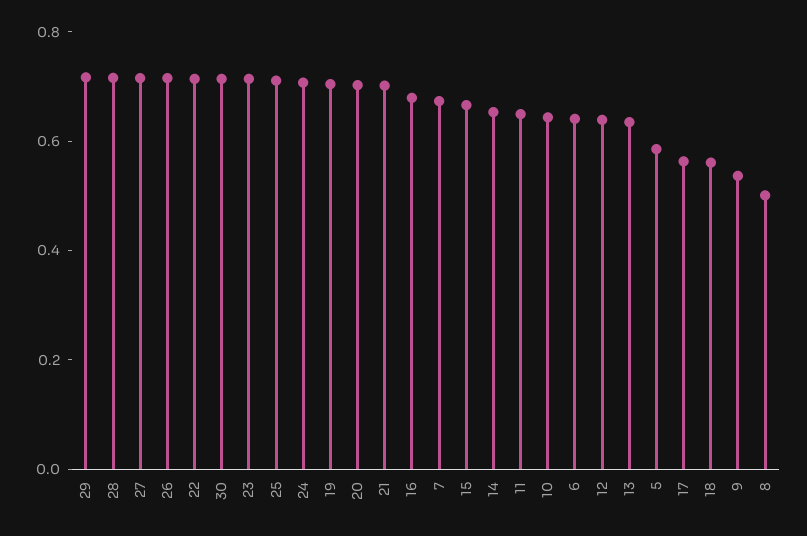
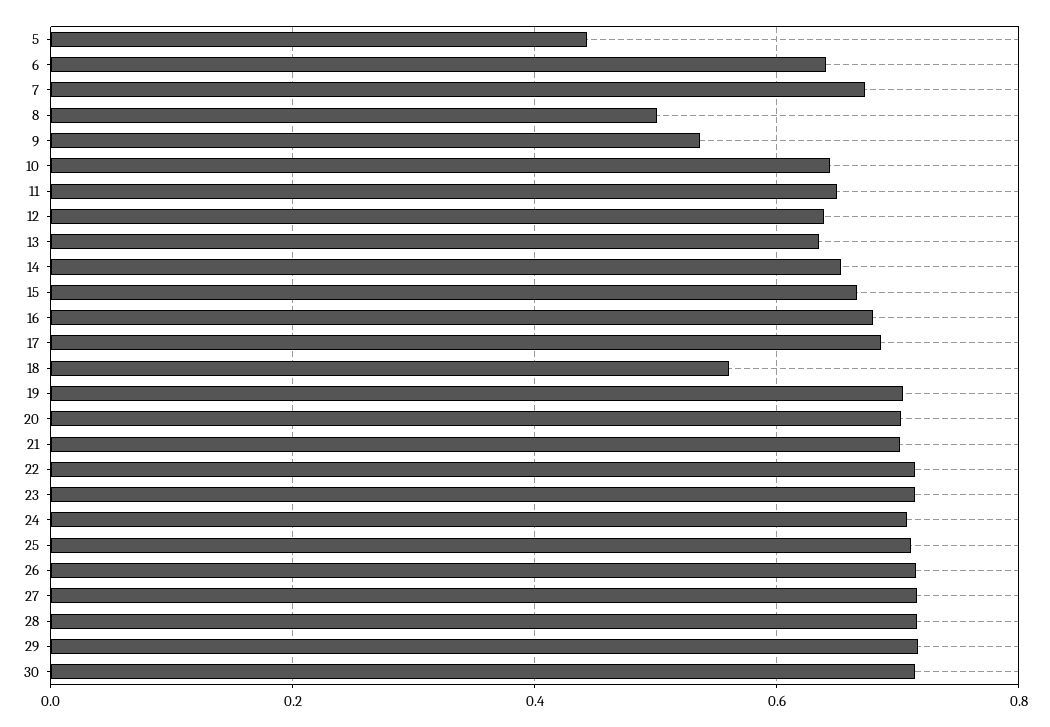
  {
    "29": 0.72,
    "28": 0.72,
    "27": 0.72,
    "26": 0.72,
    "22": 0.72,
    "30": 0.72,
    "23": 0.72,
    "25": 0.72,
    "24": 0.7,
    "19": 0.7,
    "20": 0.7,
    "21": 0.7,
    "16": 0.68,
    "7": 0.68,
    "15": 0.66,
    "14": 0.66,
    "11": 0.64,
    "10": 0.64,
    "6": 0.64,
    "12": 0.64,
    "13": 0.64,
-   "5": 0.6,
+   "5": 0.44,
-   "17": 0.55,
+   "17": 0.68,
    "18": 0.56,
    "9": 0.54,
    "8": 0.5
  }

